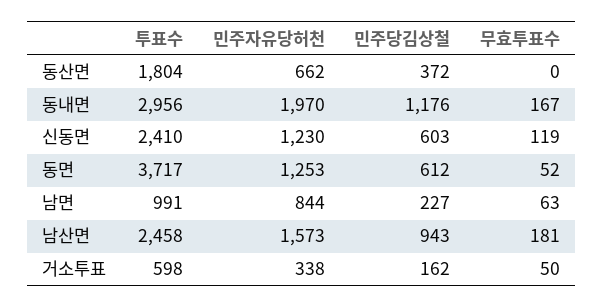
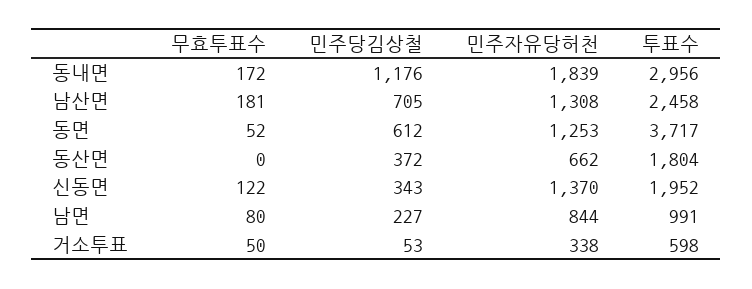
  {
    "투표수": {
      "동산면": 1804,
      "동내면": 2956,
-     "신동면": 2410,
+     "신동면": 1952,
      "동면": 3717,
      "남면": 991,
      "남산면": 2458,
      "거소투표": 598
    },
    "민주자유당허천": {
      "동산면": 662,
-     "동내면": 1970,
+     "동내면": 1839,
-     "신동면": 1230,
+     "신동면": 1370,
      "동면": 1253,
      "남면": 844,
-     "남산면": 1573,
+     "남산면": 1308,
      "거소투표": 338
    },
    "민주당김상철": {
      "동산면": 372,
      "동내면": 1176,
-     "신동면": 603,
+     "신동면": 343,
      "동면": 612,
      "남면": 227,
-     "남산면": 943,
+     "남산면": 705,
-     "거소투표": 162
+     "거소투표": 53
    },
    "무효투표수": {
      "동산면": 0,
-     "동내면": 167,
+     "동내면": 172,
-     "신동면": 119,
+     "신동면": 122,
      "동면": 52,
-     "남면": 63,
+     "남면": 80,
      "남산면": 181,
      "거소투표": 50
    }
  }

